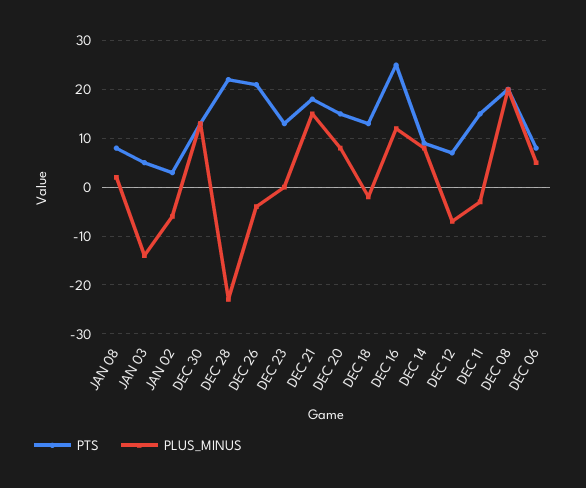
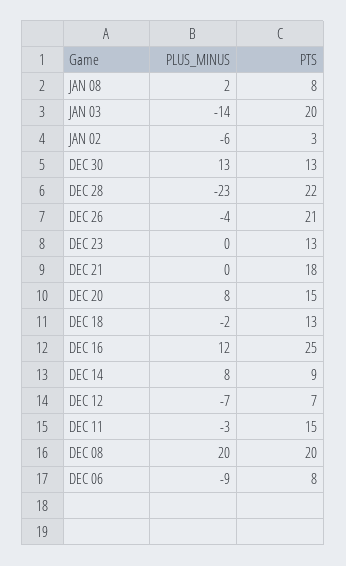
  {
    "PTS": {
      "JAN 08": 8,
-     "JAN 03": 5,
+     "JAN 03": 20,
      "JAN 02": 3,
      "DEC 30": 13,
      "DEC 28": 22,
      "DEC 26": 21,
      "DEC 23": 13,
      "DEC 21": 18,
      "DEC 20": 15,
      "DEC 18": 13,
      "DEC 16": 25,
      "DEC 14": 9,
      "DEC 12": 7,
      "DEC 11": 15,
      "DEC 08": 20,
      "DEC 06": 8
    },
    "PLUS_MINUS": {
      "JAN 08": 2,
      "JAN 03": -14,
      "JAN 02": -6,
      "DEC 30": 13,
      "DEC 28": -23,
      "DEC 26": -4,
      "DEC 23": 0,
-     "DEC 21": 15,
+     "DEC 21": 0,
      "DEC 20": 8,
      "DEC 18": -2,
      "DEC 16": 12,
      "DEC 14": 8,
      "DEC 12": -7,
      "DEC 11": -3,
      "DEC 08": 20,
-     "DEC 06": 5
+     "DEC 06": -9
    }
  }

